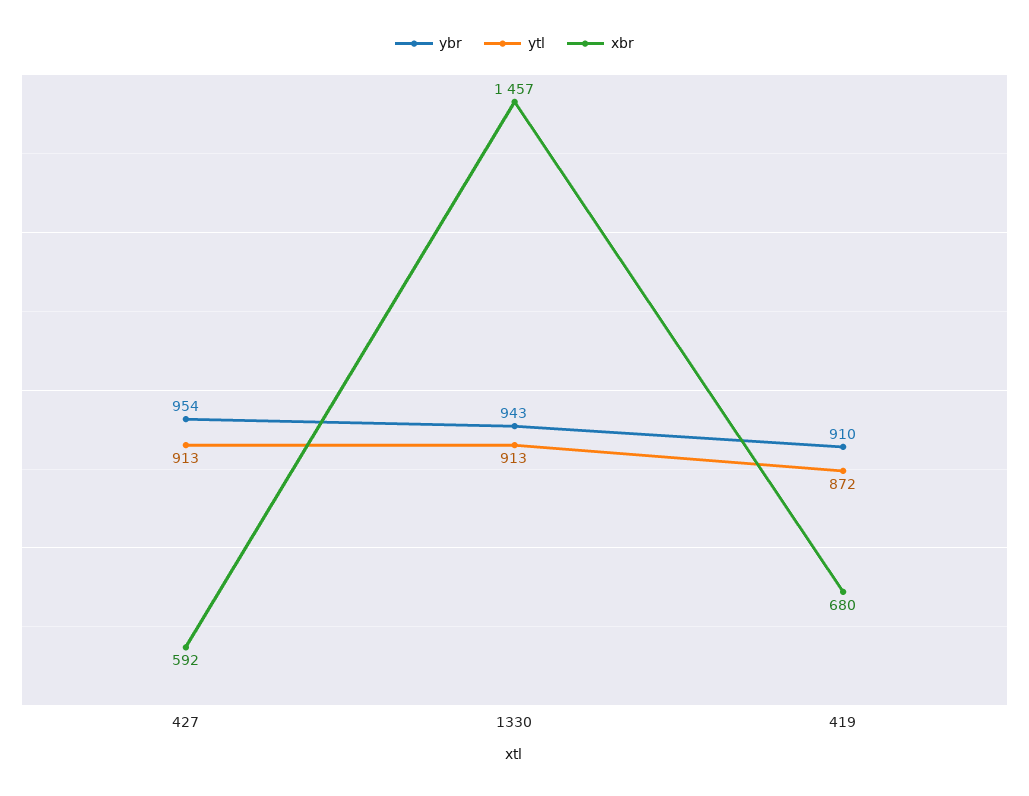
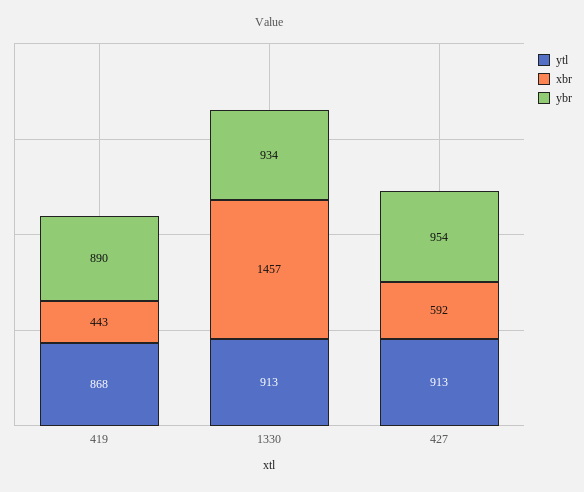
  {
    "ybr": {
      "427": 954,
-     "1330": 943,
+     "1330": 934,
-     "419": 910
+     "419": 890
    },
    "ytl": {
      "427": 913,
      "1330": 913,
-     "419": 872
+     "419": 868
    },
    "xbr": {
      "427": 592,
      "1330": 1457,
-     "419": 680
+     "419": 443
    }
  }

